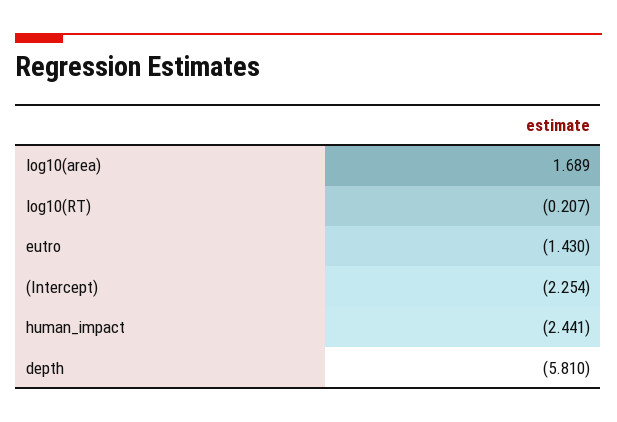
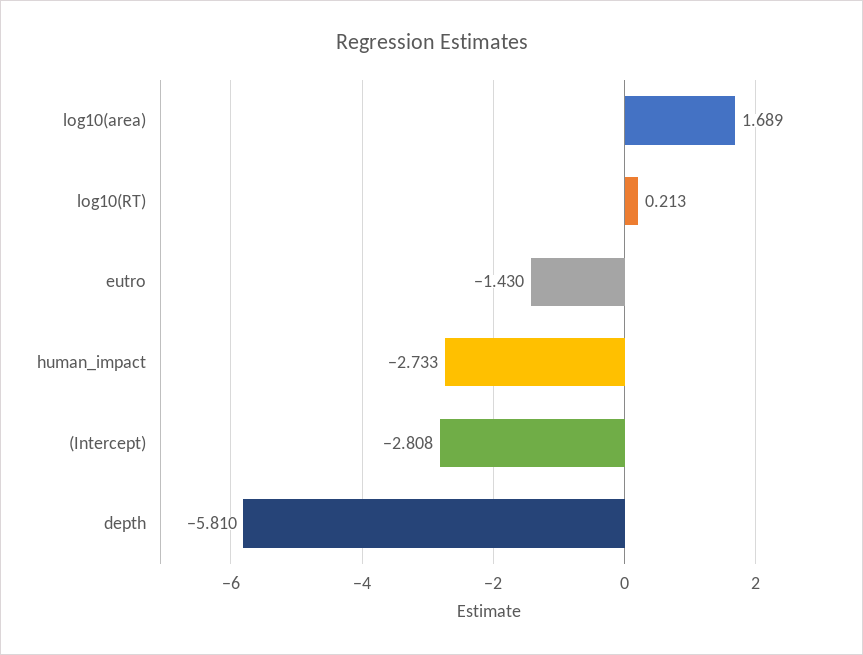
  {
    "log10(area)": 1.689,
-   "log10(RT)": -0.207,
+   "log10(RT)": 0.213,
    "eutro": -1.43,
-   "(Intercept)": -2.254,
+   "(Intercept)": -2.808,
-   "human_impact": -2.441,
+   "human_impact": -2.733,
    "depth": -5.81
  }

